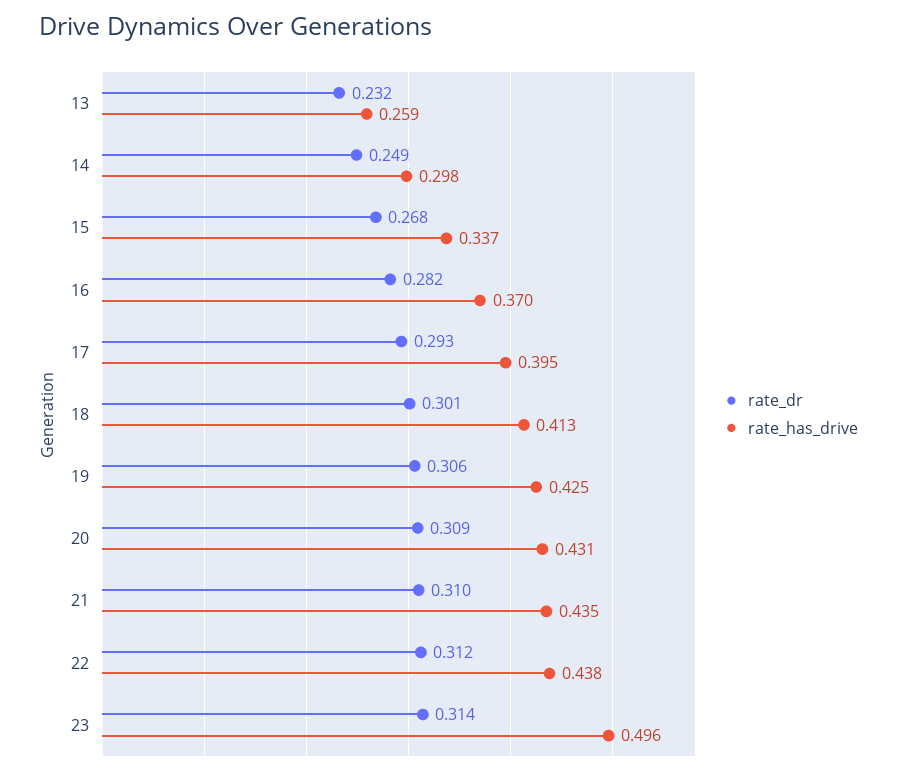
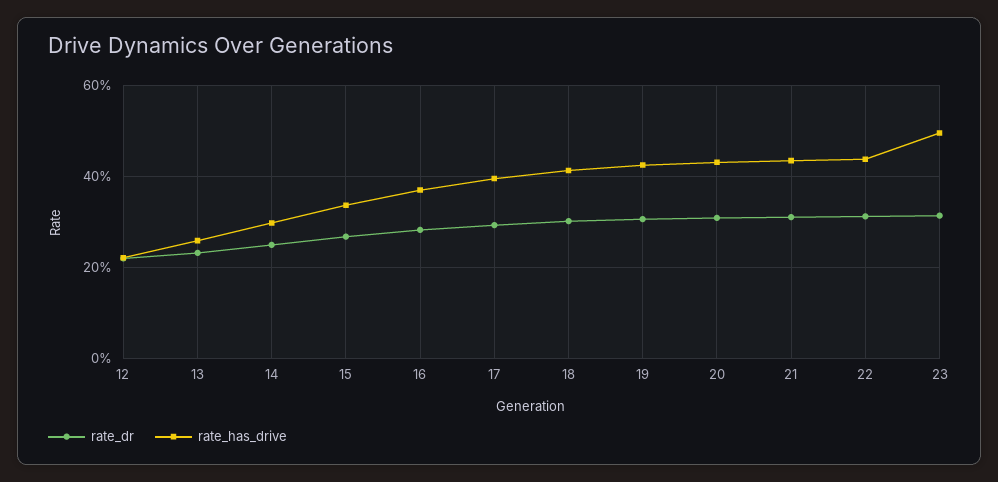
  {
    "rate_dr": {
      "13": 0.232,
      "14": 0.249,
      "15": 0.268,
      "16": 0.282,
      "17": 0.293,
      "18": 0.301,
      "19": 0.306,
      "20": 0.309,
      "21": 0.31,
      "22": 0.312,
-     "23": 0.314
+     "23": 0.314,
+     "12": 0.22
    },
    "rate_has_drive": {
      "13": 0.259,
      "14": 0.298,
      "15": 0.337,
      "16": 0.37,
      "17": 0.395,
      "18": 0.413,
      "19": 0.425,
      "20": 0.431,
      "21": 0.435,
      "22": 0.438,
-     "23": 0.496
+     "23": 0.496,
+     "12": 0.22
    }
  }

